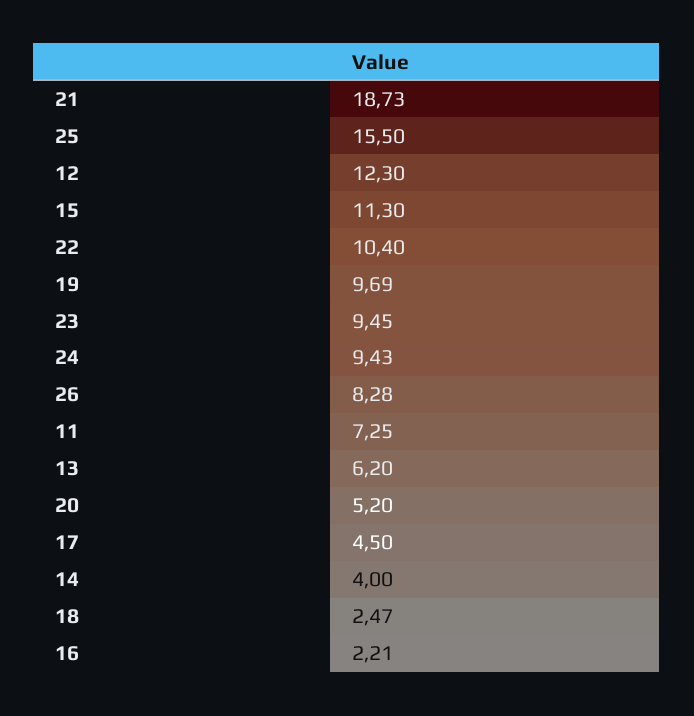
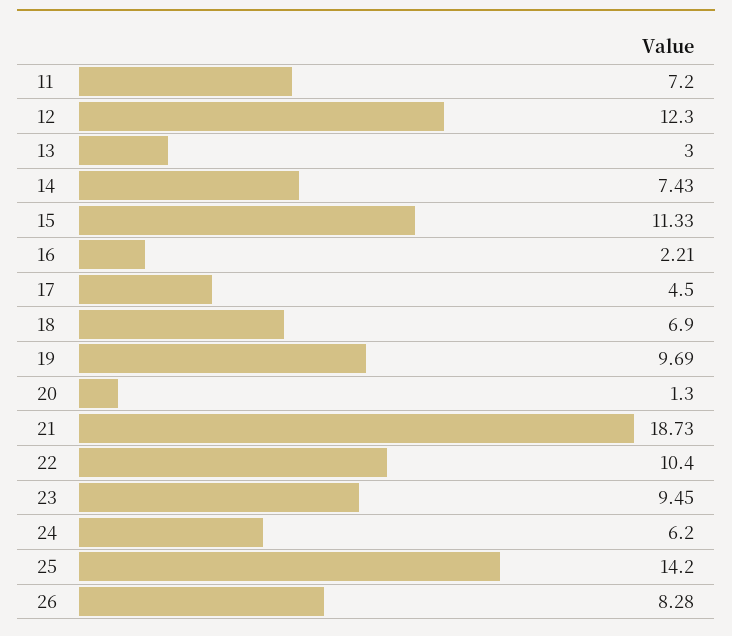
  {
    "21": 18.73,
-   "25": 15.5,
+   "25": 14.2,
    "12": 12.3,
-   "15": 11.3,
+   "15": 11.33,
    "22": 10.4,
    "19": 9.69,
    "23": 9.45,
-   "24": 9.43,
+   "24": 6.2,
    "26": 8.28,
-   "11": 7.25,
+   "11": 7.2,
-   "13": 6.2,
+   "13": 3,
-   "20": 5.2,
+   "20": 1.3,
    "17": 4.5,
-   "14": 4,
+   "14": 7.43,
-   "18": 2.47,
+   "18": 6.9,
    "16": 2.21
  }

